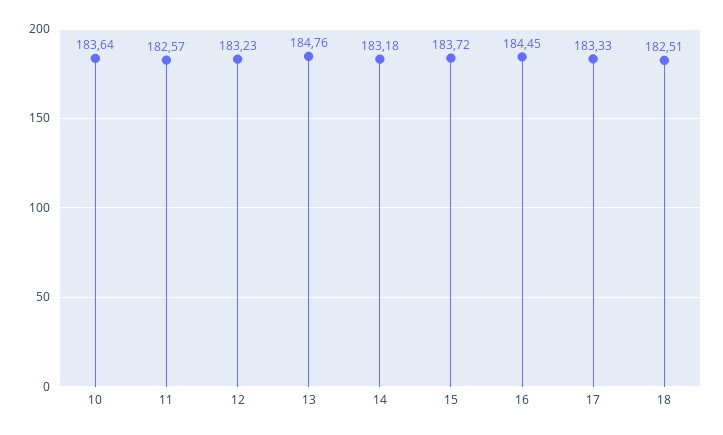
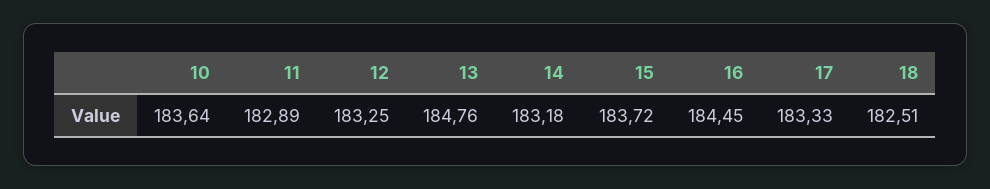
  {
    "10": 183.64,
-   "11": 182.57,
+   "11": 182.89,
-   "12": 183.23,
+   "12": 183.25,
    "13": 184.76,
    "14": 183.18,
    "15": 183.72,
    "16": 184.45,
    "17": 183.33,
    "18": 182.51
  }

